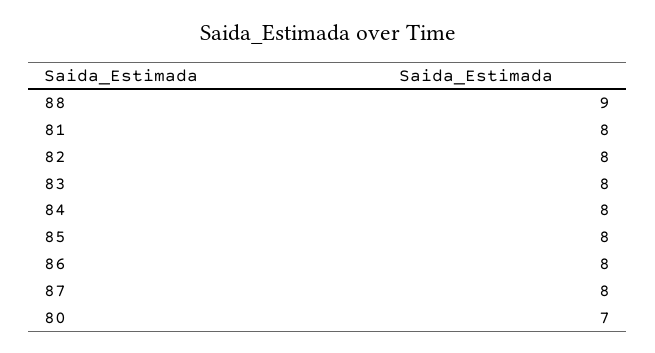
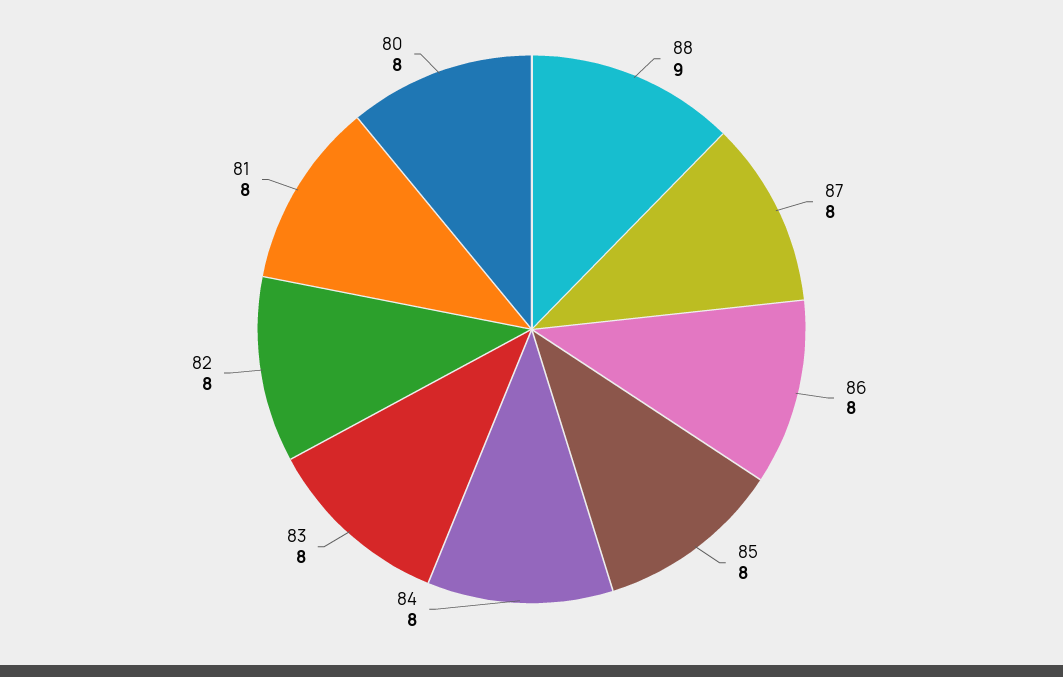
  {
    "88": 9,
    "81": 8,
    "82": 8,
    "83": 8,
    "84": 8,
    "85": 8,
    "86": 8,
    "87": 8,
-   "80": 7
+   "80": 8
  }

